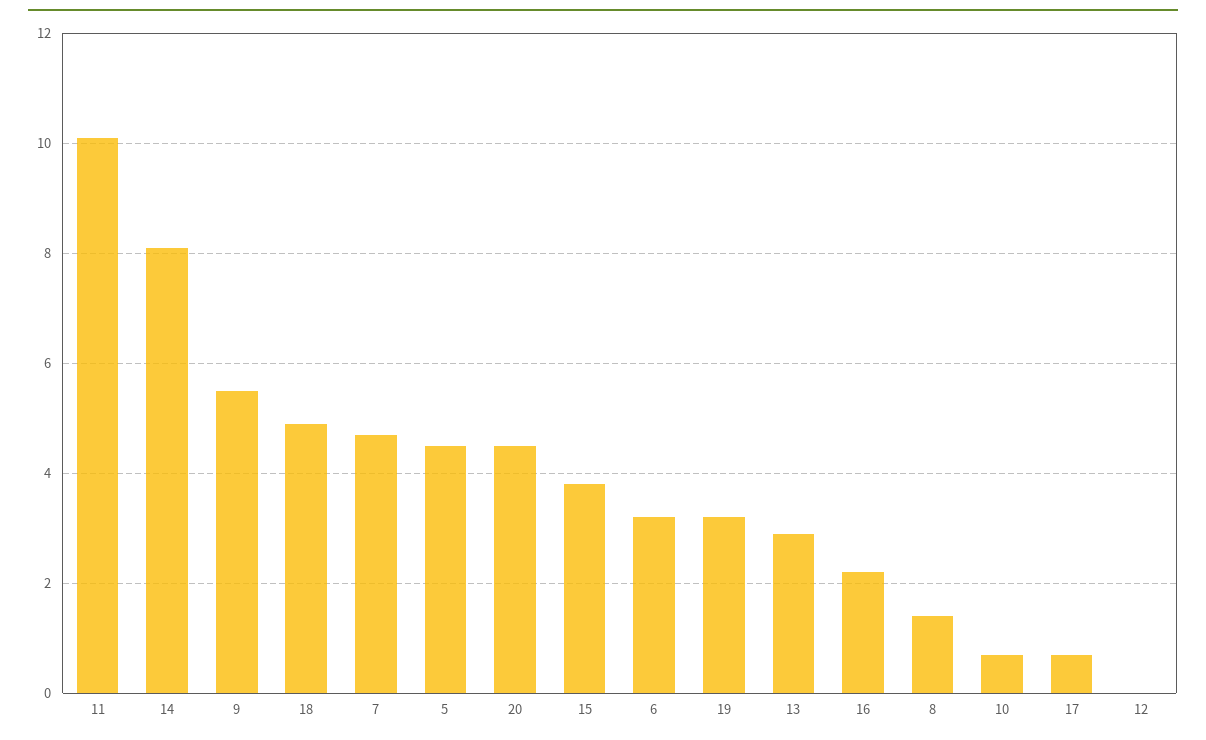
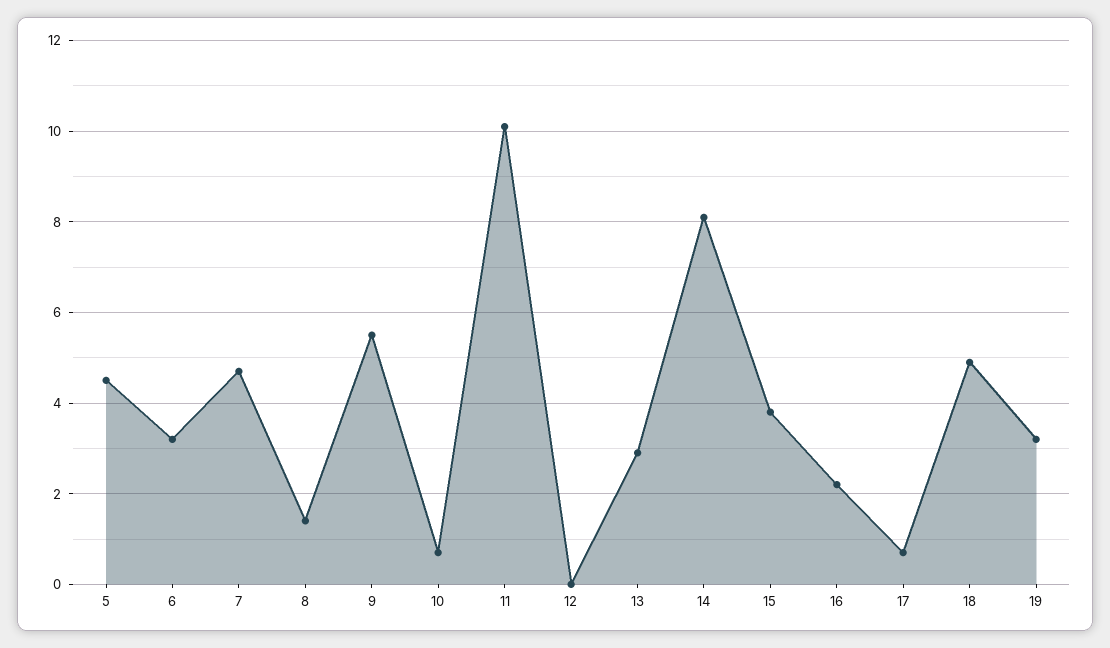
  {
    "11": 10,
    "14": 8,
    "9": 5.5,
    "18": 5,
    "7": 4.5,
    "5": 4.5,
-   "20": 4.5,
    "15": 4,
    "6": 3,
    "19": 3,
    "13": 3,
    "16": 2,
    "8": 1.5,
    "10": 0.5,
    "17": 0.5,
    "12": 0
  }

